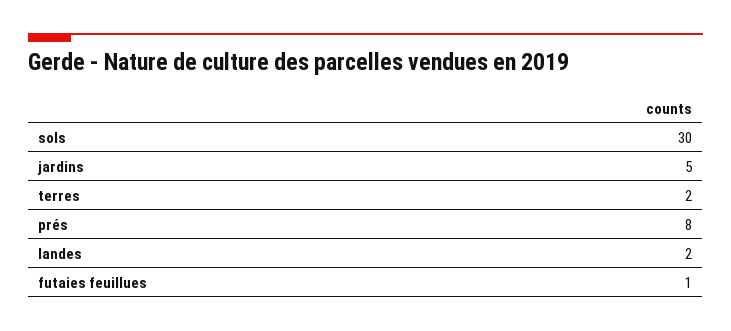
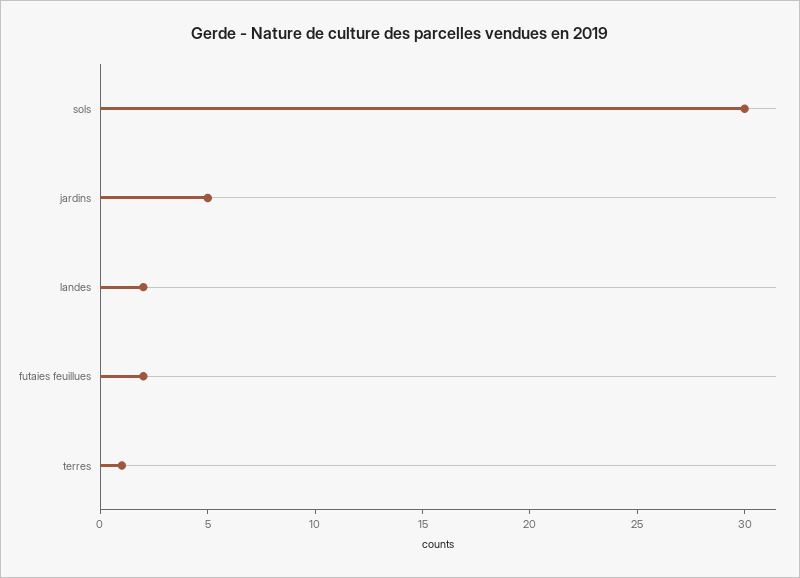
  {
    "sols": 30,
    "jardins": 5,
-   "terres": 2,
+   "terres": 1,
-   "prés": 8,
    "landes": 2,
-   "futaies feuillues": 1
+   "futaies feuillues": 2
  }

